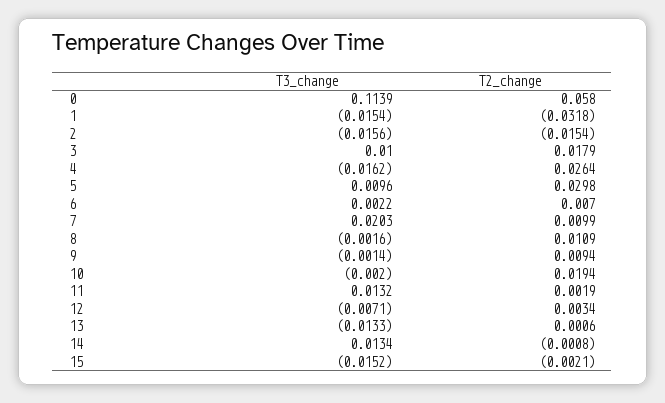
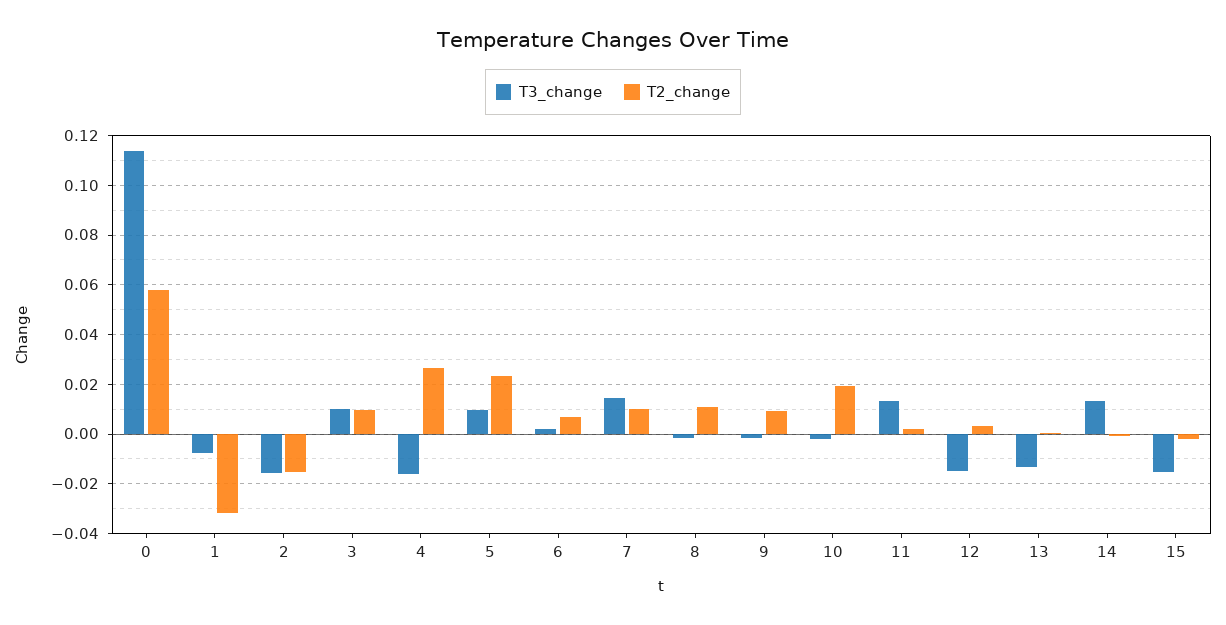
  {
    "T3_change": {
      "0": 0.1139,
-     "1": -0.0154,
+     "1": -0.0075,
      "2": -0.0156,
      "3": 0.01,
      "4": -0.0162,
      "5": 0.0096,
      "6": 0.0022,
-     "7": 0.0203,
+     "7": 0.015,
      "8": -0.0016,
      "9": -0.0014,
      "10": -0.002,
      "11": 0.0132,
-     "12": -0.0071,
+     "12": -0.015,
      "13": -0.0133,
      "14": 0.0134,
      "15": -0.0152
    },
    "T2_change": {
      "0": 0.058,
      "1": -0.0318,
      "2": -0.0154,
-     "3": 0.0179,
+     "3": 0.01,
      "4": 0.0264,
-     "5": 0.0298,
+     "5": 0.0225,
      "6": 0.007,
      "7": 0.0099,
      "8": 0.0109,
      "9": 0.0094,
      "10": 0.0194,
      "11": 0.0019,
      "12": 0.0034,
      "13": 0.0006,
      "14": -0.0008,
      "15": -0.0021
    }
  }

